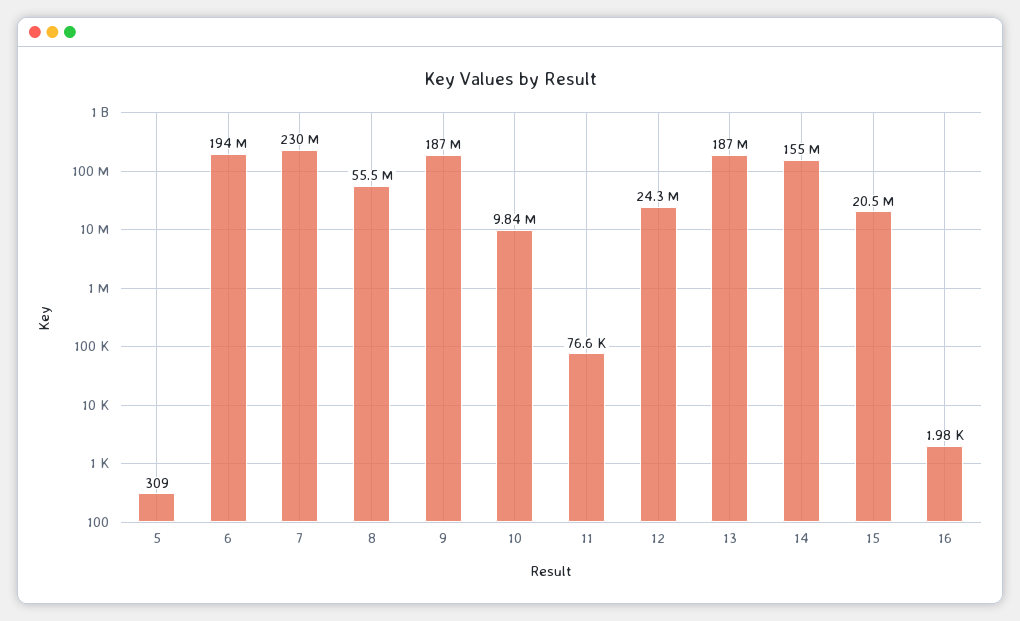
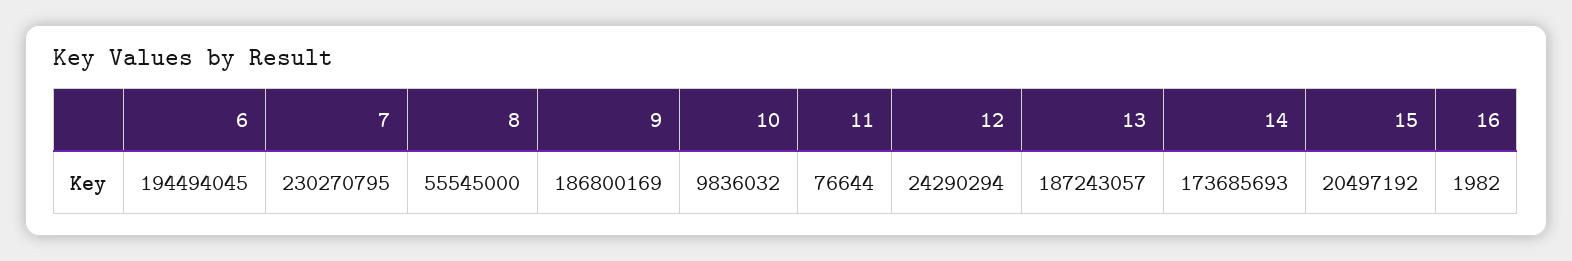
  {
-   "5": 309,
    "6": 194494045,
    "7": 230270795,
    "8": 55545000,
    "9": 186800169,
    "10": 9836032,
    "11": 76644,
    "12": 24290294,
    "13": 187243057,
-   "14": 155000000,
+   "14": 173685693,
    "15": 20497192,
    "16": 1982
  }

